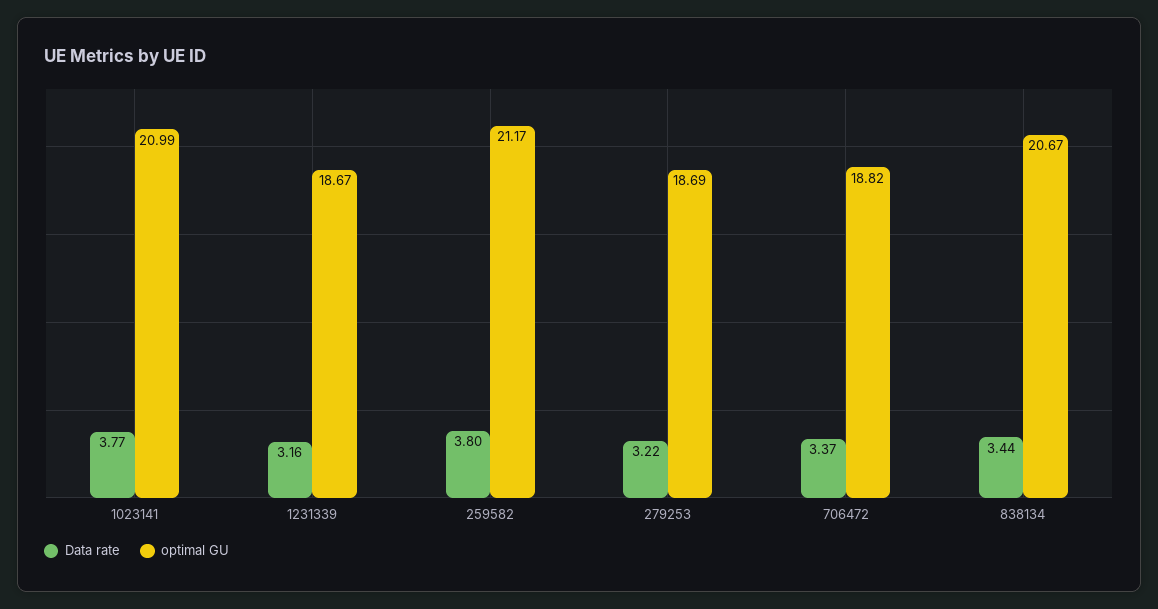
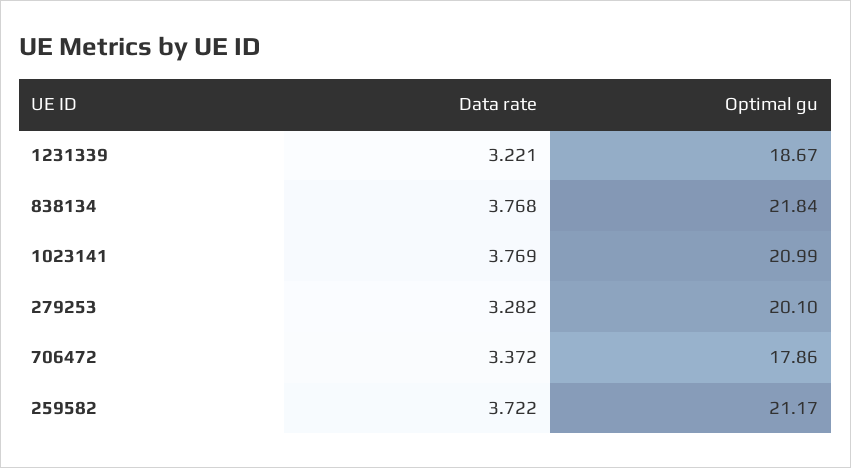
  {
    "Data rate": {
      "1023141": 3.769,
-     "1231339": 3.16,
+     "1231339": 3.221,
-     "259582": 3.8,
+     "259582": 3.722,
-     "279253": 3.22,
+     "279253": 3.282,
      "706472": 3.372,
-     "838134": 3.44
+     "838134": 3.768
    },
    "optimal GU": {
      "1023141": 20.99,
      "1231339": 18.67,
      "259582": 21.17,
-     "279253": 18.69,
+     "279253": 20.1,
-     "706472": 18.82,
+     "706472": 17.86,
-     "838134": 20.67
+     "838134": 21.84
    }
  }

